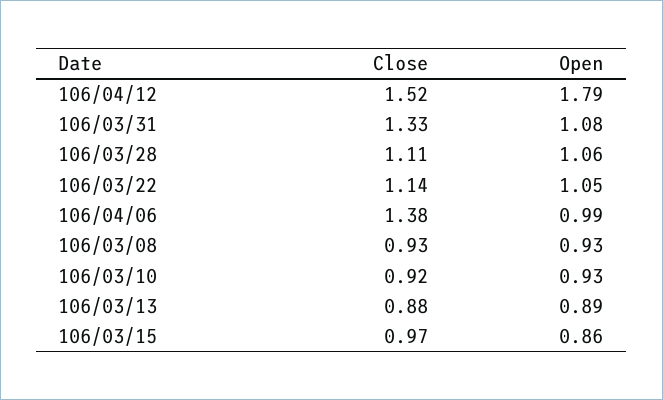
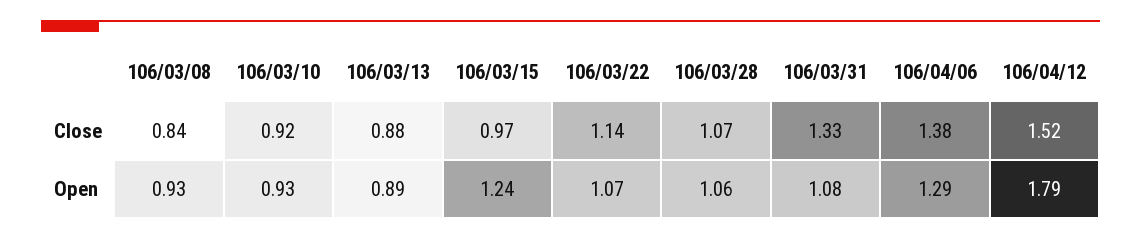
  {
    "Close": {
      "106/04/12": 1.52,
      "106/03/31": 1.33,
-     "106/03/28": 1.11,
+     "106/03/28": 1.07,
      "106/03/22": 1.14,
      "106/04/06": 1.38,
-     "106/03/08": 0.93,
+     "106/03/08": 0.84,
      "106/03/10": 0.92,
      "106/03/13": 0.88,
      "106/03/15": 0.97
    },
    "Open": {
      "106/04/12": 1.79,
      "106/03/31": 1.08,
      "106/03/28": 1.06,
-     "106/03/22": 1.05,
+     "106/03/22": 1.07,
-     "106/04/06": 0.99,
+     "106/04/06": 1.29,
      "106/03/08": 0.93,
      "106/03/10": 0.93,
      "106/03/13": 0.89,
-     "106/03/15": 0.86
+     "106/03/15": 1.24
    }
  }

